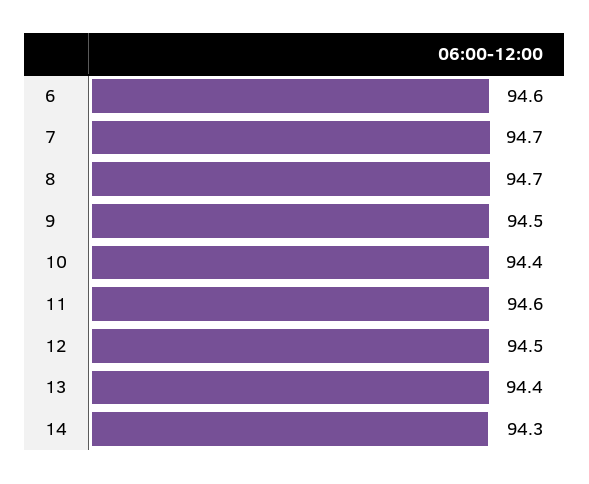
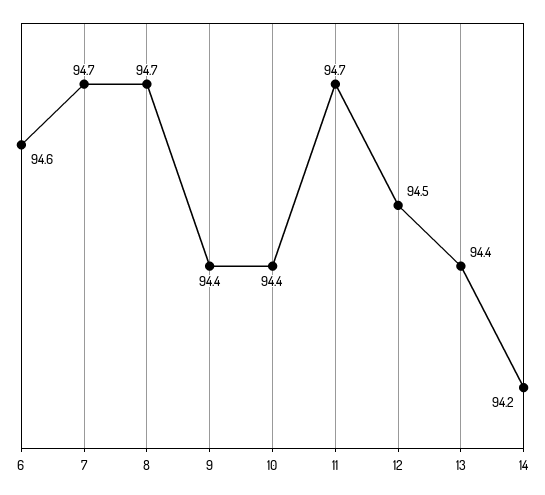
  {
    "6": 94.6,
    "7": 94.7,
    "8": 94.7,
-   "9": 94.5,
+   "9": 94.4,
    "10": 94.4,
-   "11": 94.6,
+   "11": 94.7,
    "12": 94.5,
    "13": 94.4,
-   "14": 94.3
+   "14": 94.2
  }

